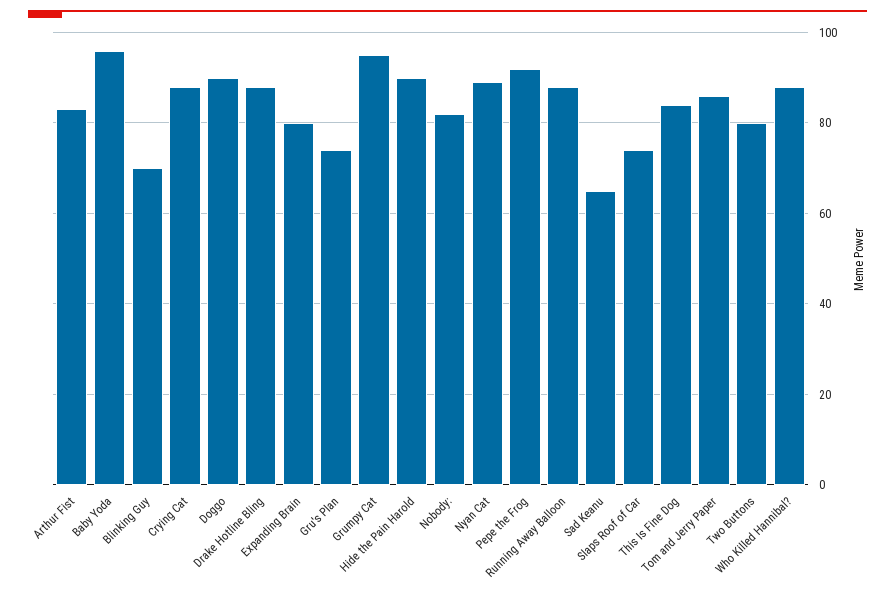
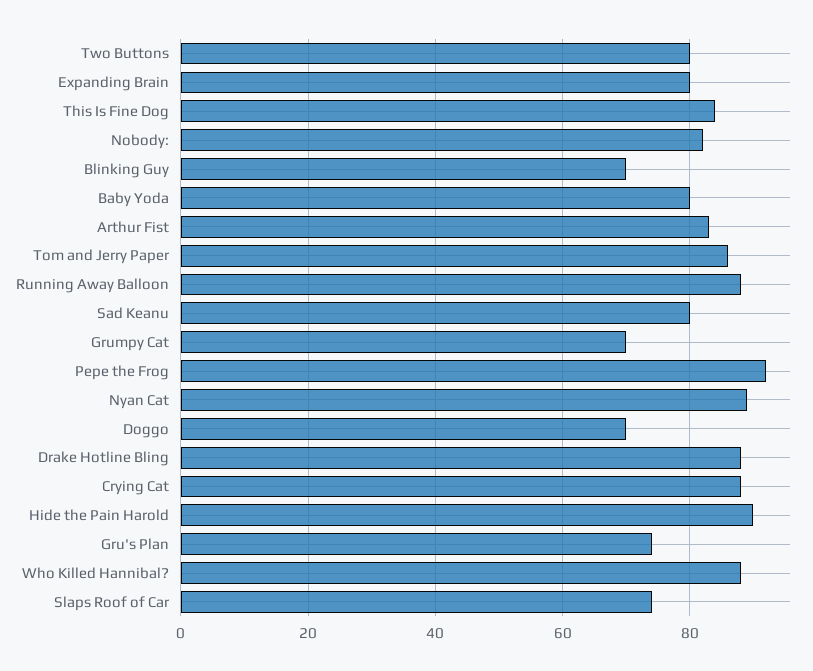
  {
    "Arthur Fist": 85,
-   "Baby Yoda": 95,
+   "Baby Yoda": 80,
    "Blinking Guy": 70,
    "Crying Cat": 90,
-   "Doggo": 90,
+   "Doggo": 70,
    "Drake Hotline Bling": 90,
    "Expanding Brain": 80,
    "Gru's Plan": 75,
-   "Grumpy Cat": 95,
+   "Grumpy Cat": 70,
    "Hide the Pain Harold": 90,
    "Nobody:": 80,
    "Nyan Cat": 90,
    "Pepe the Frog": 90,
    "Running Away Balloon": 90,
-   "Sad Keanu": 65,
+   "Sad Keanu": 80,
    "Slaps Roof of Car": 75,
    "This Is Fine Dog": 85,
    "Tom and Jerry Paper": 85,
    "Two Buttons": 80,
    "Who Killed Hannibal?": 90
  }

